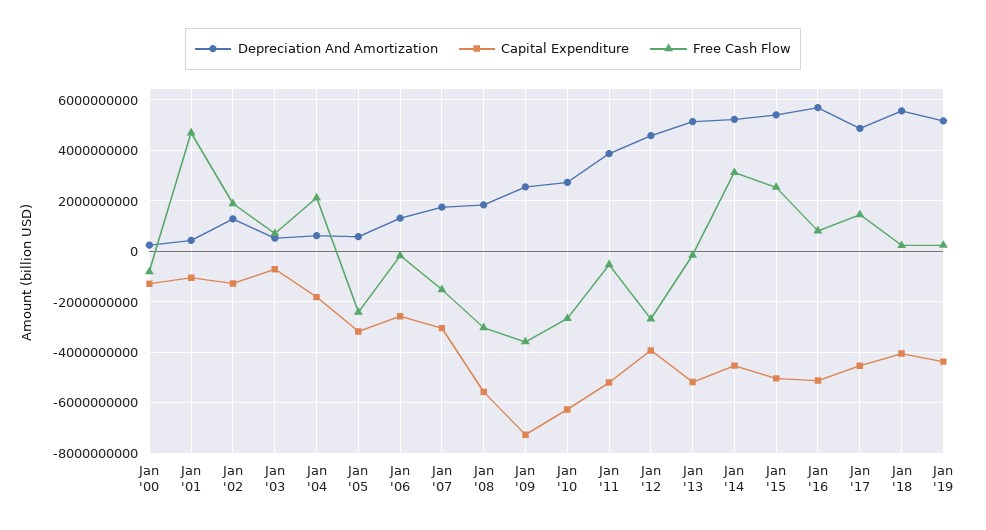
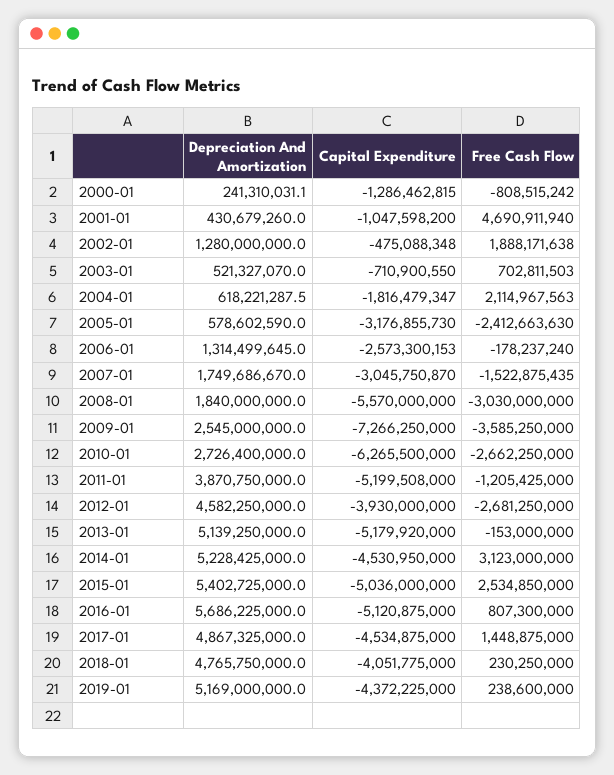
  {
    "Depreciation And Amortization": {
      "Jan '00": 241310031.1,
      "Jan '01": 430679260,
      "Jan '02": 1280000000,
      "Jan '03": 521327070,
      "Jan '04": 618221287.5,
      "Jan '05": 578602590,
      "Jan '06": 1314499645,
      "Jan '07": 1749686670,
      "Jan '08": 1840000000,
      "Jan '09": 2545000000,
      "Jan '10": 2726400000,
      "Jan '11": 3870750000,
      "Jan '12": 4582250000,
      "Jan '13": 5139250000,
      "Jan '14": 5228425000,
      "Jan '15": 5402725000,
      "Jan '16": 5686225000,
      "Jan '17": 4867325000,
-     "Jan '18": 5500000000,
+     "Jan '18": 4765750000,
      "Jan '19": 5169000000
    },
    "Capital Expenditure": {
      "Jan '00": -1286462815,
      "Jan '01": -1047598200,
-     "Jan '02": -1250000000,
+     "Jan '02": -475088348,
      "Jan '03": -710900550,
      "Jan '04": -1816479347,
      "Jan '05": -3176855730,
      "Jan '06": -2573300153,
      "Jan '07": -3045750870,
      "Jan '08": -5570000000,
      "Jan '09": -7266250000,
      "Jan '10": -6265500000,
      "Jan '11": -5199508000,
      "Jan '12": -3930000000,
      "Jan '13": -5179920000,
      "Jan '14": -4530950000,
      "Jan '15": -5036000000,
      "Jan '16": -5120875000,
      "Jan '17": -4534875000,
      "Jan '18": -4051775000,
      "Jan '19": -4372225000
    },
    "Free Cash Flow": {
      "Jan '00": -808515242,
      "Jan '01": 4690911940,
      "Jan '02": 1888171638,
      "Jan '03": 702811503,
      "Jan '04": 2114967563,
      "Jan '05": -2412663630,
      "Jan '06": -178237240,
      "Jan '07": -1522875435,
      "Jan '08": -3030000000,
      "Jan '09": -3585250000,
      "Jan '10": -2662250000,
-     "Jan '11": -500000000,
+     "Jan '11": -1205425000,
      "Jan '12": -2681250000,
      "Jan '13": -153000000,
      "Jan '14": 3123000000,
      "Jan '15": 2534850000,
      "Jan '16": 807300000,
      "Jan '17": 1448875000,
      "Jan '18": 230250000,
      "Jan '19": 238600000
    }
  }

